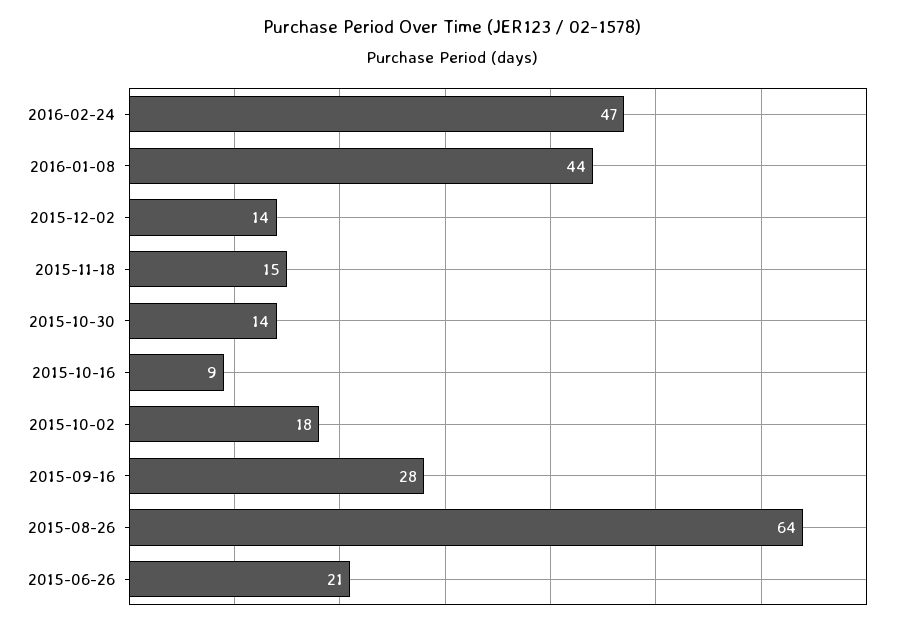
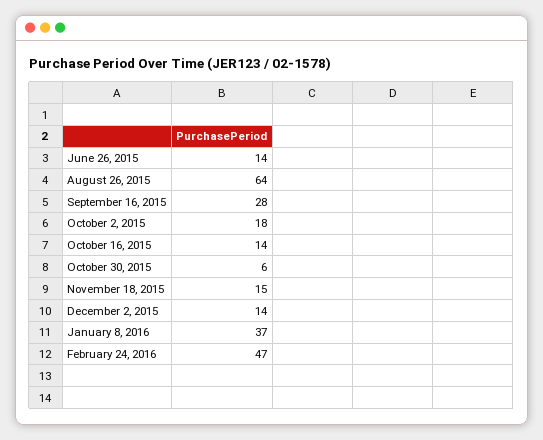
  {
    "2016-02-24": 47,
-   "2016-01-08": 44,
+   "2016-01-08": 37,
    "2015-12-02": 14,
    "2015-11-18": 15,
-   "2015-10-30": 14,
+   "2015-10-30": 6,
-   "2015-10-16": 9,
+   "2015-10-16": 14,
    "2015-10-02": 18,
    "2015-09-16": 28,
    "2015-08-26": 64,
-   "2015-06-26": 21
+   "2015-06-26": 14
  }

